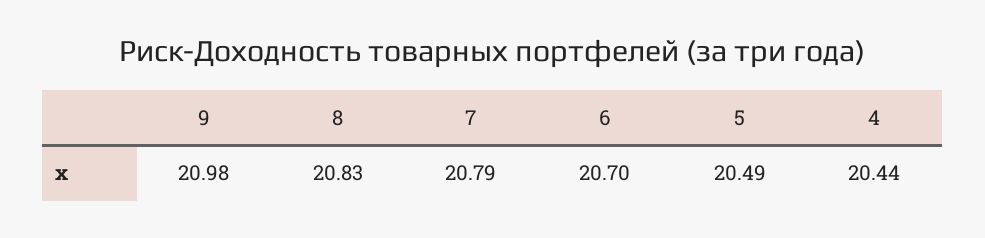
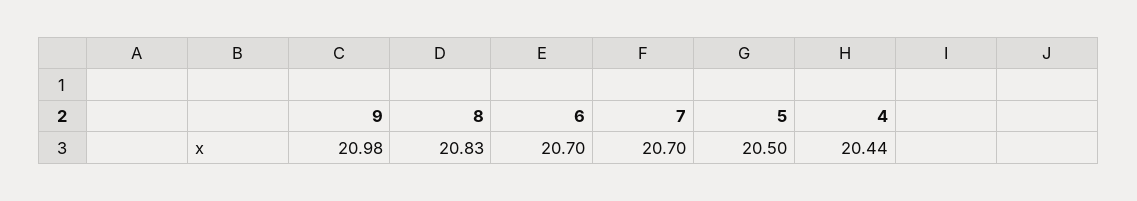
  {
    "9": 20.98,
    "8": 20.83,
-   "7": 20.79,
+   "7": 20.7,
    "6": 20.7,
-   "5": 20.49,
+   "5": 20.5,
    "4": 20.44
  }

